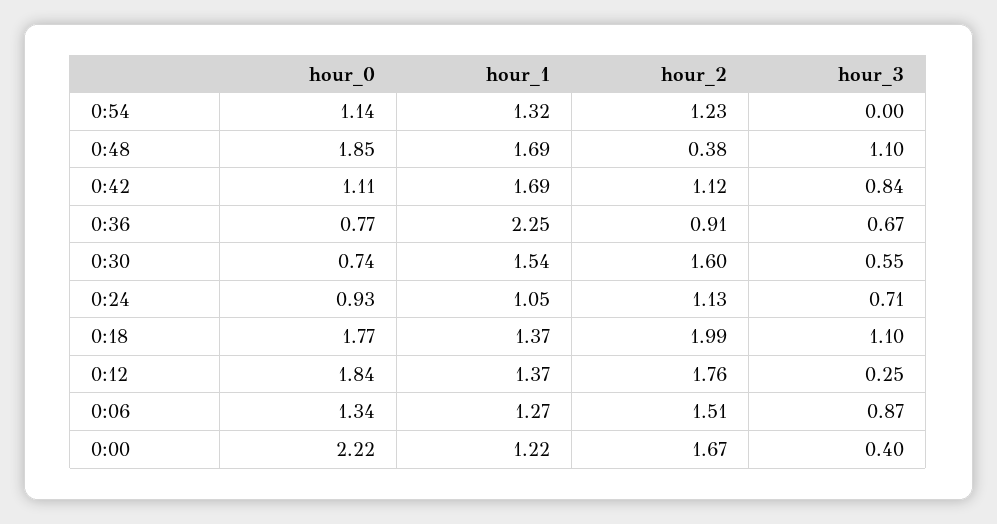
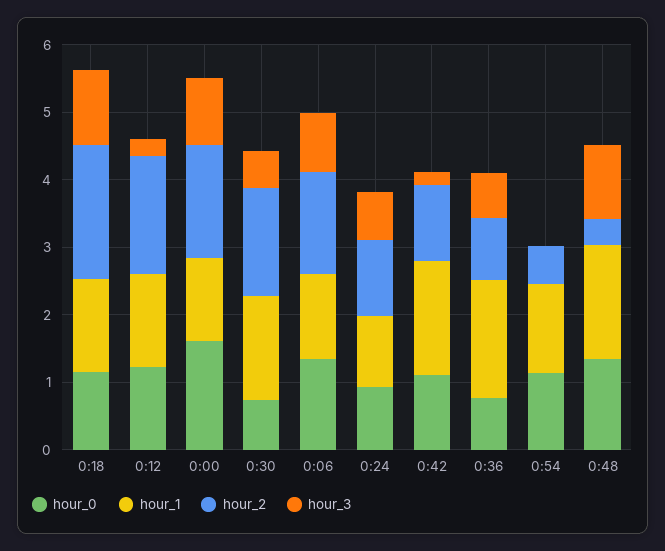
  {
    "hour_0": {
      "0:54": 1.14,
-     "0:48": 1.85,
+     "0:48": 1.4,
      "0:42": 1.11,
      "0:36": 0.77,
      "0:30": 0.74,
      "0:24": 0.93,
-     "0:18": 1.77,
+     "0:18": 1.2,
-     "0:12": 1.84,
+     "0:12": 1.2,
      "0:06": 1.34,
-     "0:00": 2.22
+     "0:00": 1.6
    },
    "hour_1": {
      "0:54": 1.32,
      "0:48": 1.69,
      "0:42": 1.69,
-     "0:36": 2.25,
+     "0:36": 1.8,
      "0:30": 1.54,
      "0:24": 1.05,
      "0:18": 1.37,
      "0:12": 1.37,
      "0:06": 1.27,
      "0:00": 1.22
    },
    "hour_2": {
-     "0:54": 1.23,
+     "0:54": 0.6,
      "0:48": 0.38,
      "0:42": 1.12,
      "0:36": 0.91,
      "0:30": 1.6,
      "0:24": 1.13,
      "0:18": 1.99,
      "0:12": 1.76,
      "0:06": 1.51,
      "0:00": 1.67
    },
    "hour_3": {
      "0:54": 0,
      "0:48": 1.1,
-     "0:42": 0.84,
+     "0:42": 0.2,
      "0:36": 0.67,
      "0:30": 0.55,
      "0:24": 0.71,
      "0:18": 1.1,
      "0:12": 0.25,
      "0:06": 0.87,
-     "0:00": 0.4
+     "0:00": 1
    }
  }

